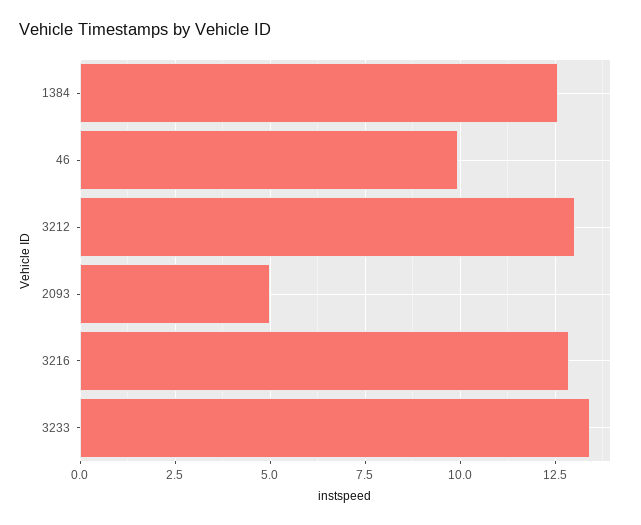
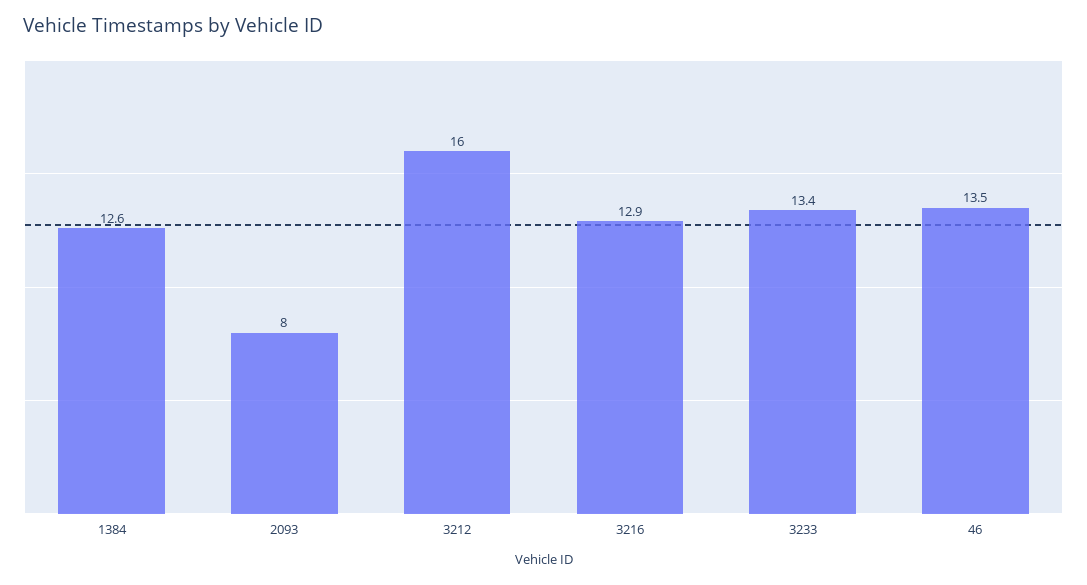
  {
    "1384": 12.6,
-   "46": 10,
+   "46": 13.5,
-   "3212": 13,
+   "3212": 16,
-   "2093": 5,
+   "2093": 8,
    "3216": 12.9,
    "3233": 13.4
  }

